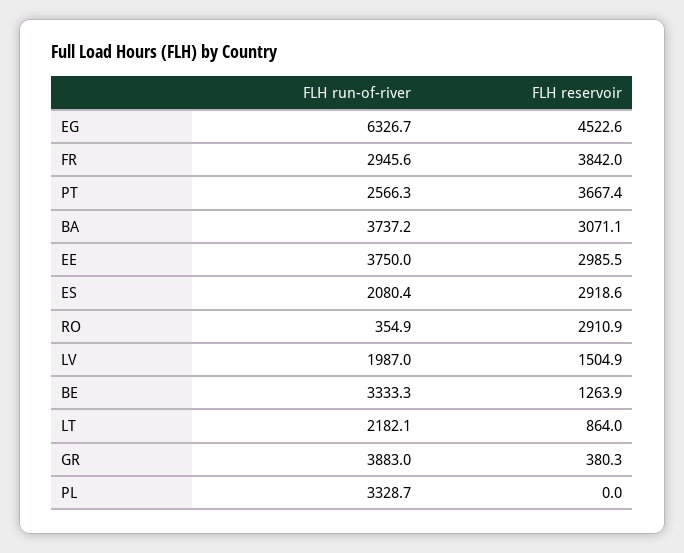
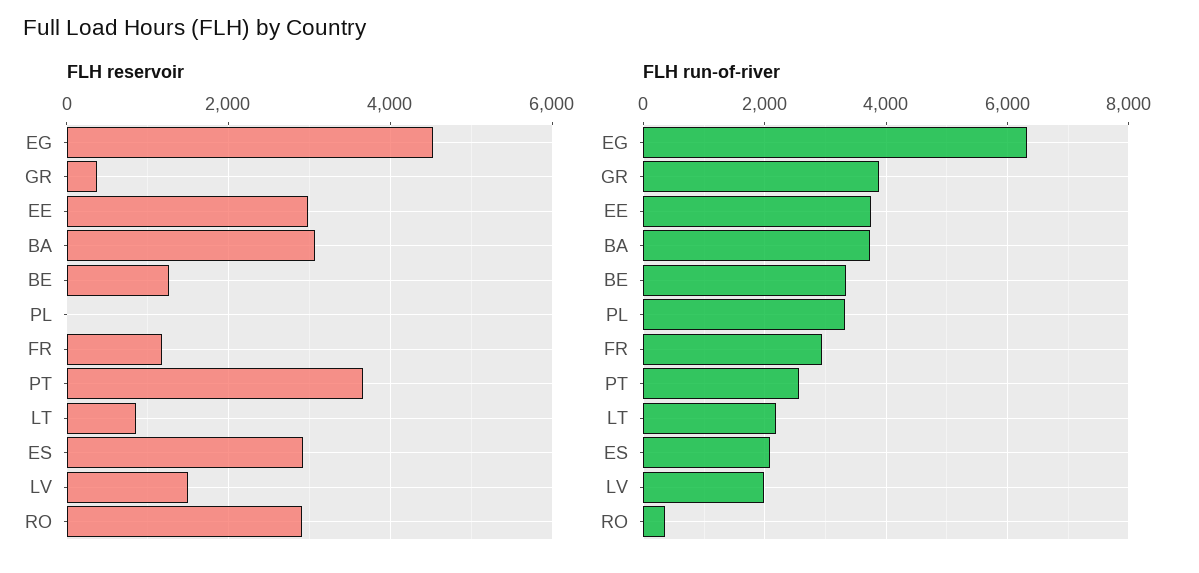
  {
    "FLH run-of-river": {
      "EG": 6326.7,
      "FR": 2945.6,
      "PT": 2566.3,
      "BA": 3737.2,
      "EE": 3750,
      "ES": 2080.4,
      "RO": 354.9,
      "LV": 1987,
      "BE": 3333.3,
      "LT": 2182.1,
      "GR": 3883,
      "PL": 3328.7
    },
    "FLH reservoir": {
      "EG": 4522.6,
-     "FR": 3842,
+     "FR": 1200,
      "PT": 3667.4,
      "BA": 3071.1,
      "EE": 2985.5,
      "ES": 2918.6,
      "RO": 2910.9,
      "LV": 1504.9,
      "BE": 1263.9,
      "LT": 864,
      "GR": 380.3,
      "PL": 0
    }
  }

